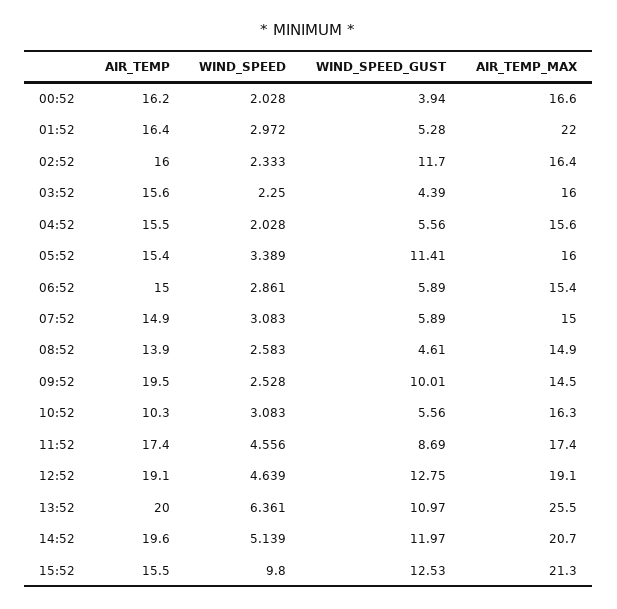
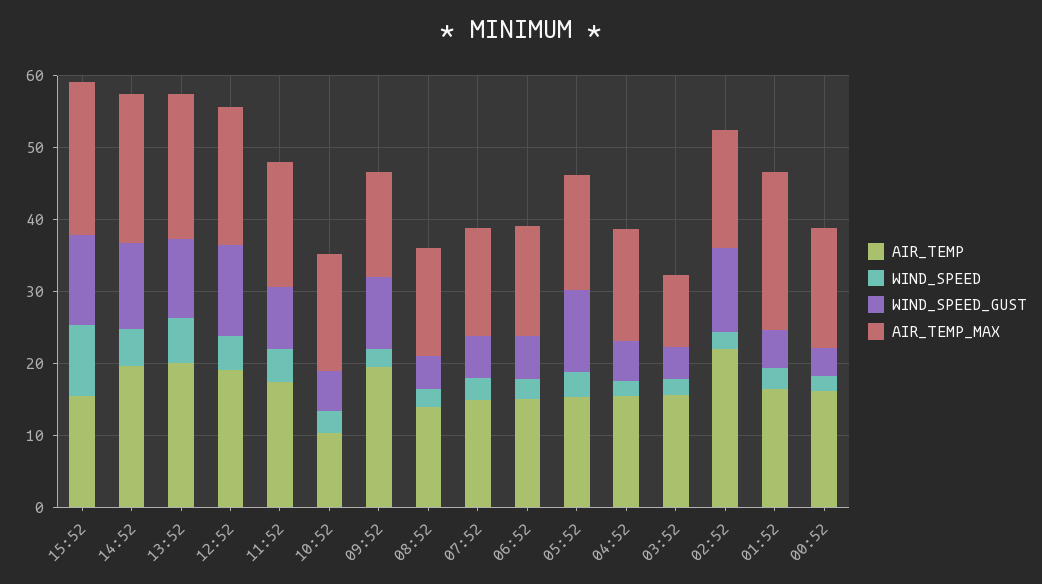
  {
    "AIR_TEMP": {
      "00:52": 16.2,
      "01:52": 16.4,
-     "02:52": 16,
+     "02:52": 22,
      "03:52": 15.6,
      "04:52": 15.5,
      "05:52": 15.4,
      "06:52": 15,
      "07:52": 14.9,
      "08:52": 13.9,
      "09:52": 19.5,
      "10:52": 10.3,
      "11:52": 17.4,
      "12:52": 19.1,
      "13:52": 20,
      "14:52": 19.6,
      "15:52": 15.5
    },
    "WIND_SPEED": {
      "00:52": 2.028,
      "01:52": 2.972,
      "02:52": 2.333,
      "03:52": 2.25,
      "04:52": 2.028,
      "05:52": 3.389,
      "06:52": 2.861,
      "07:52": 3.083,
      "08:52": 2.583,
      "09:52": 2.528,
      "10:52": 3.083,
      "11:52": 4.556,
      "12:52": 4.639,
      "13:52": 6.361,
      "14:52": 5.139,
      "15:52": 9.8
    },
    "WIND_SPEED_GUST": {
      "00:52": 3.94,
      "01:52": 5.28,
      "02:52": 11.7,
      "03:52": 4.39,
      "04:52": 5.56,
      "05:52": 11.41,
      "06:52": 5.89,
      "07:52": 5.89,
      "08:52": 4.61,
      "09:52": 10.01,
      "10:52": 5.56,
      "11:52": 8.69,
      "12:52": 12.75,
      "13:52": 10.97,
      "14:52": 11.97,
      "15:52": 12.53
    },
    "AIR_TEMP_MAX": {
      "00:52": 16.6,
      "01:52": 22,
      "02:52": 16.4,
-     "03:52": 16,
+     "03:52": 10,
      "04:52": 15.6,
      "05:52": 16,
      "06:52": 15.4,
      "07:52": 15,
      "08:52": 14.9,
      "09:52": 14.5,
      "10:52": 16.3,
      "11:52": 17.4,
      "12:52": 19.1,
-     "13:52": 25.5,
+     "13:52": 20,
      "14:52": 20.7,
      "15:52": 21.3
    }
  }

